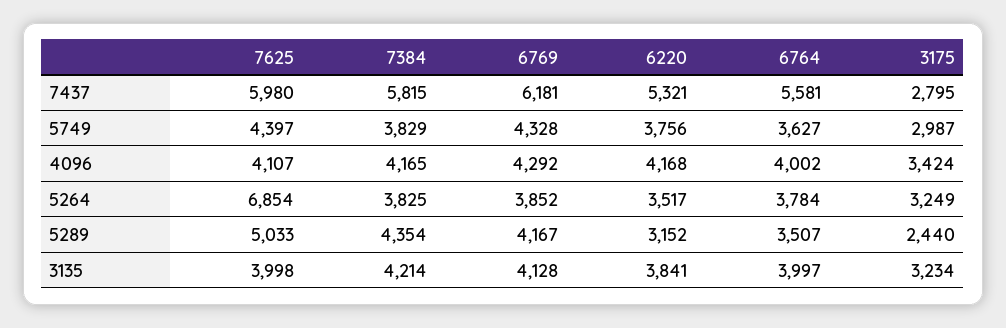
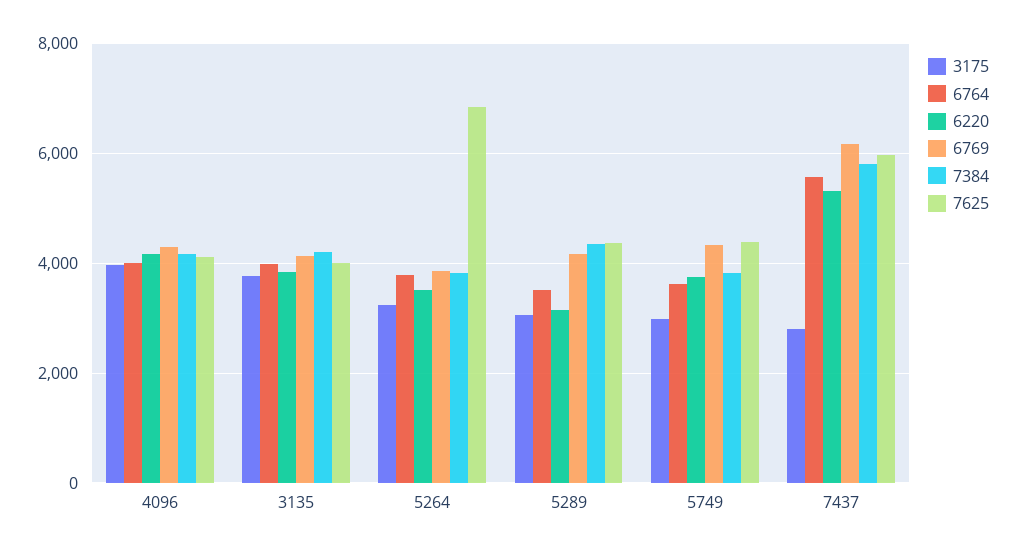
  {
    "7625": {
      "7437": 5980,
      "5749": 4397,
      "4096": 4107,
      "5264": 6854,
-     "5289": 5033,
+     "5289": 4400,
      "3135": 3998
    },
    "7384": {
      "7437": 5815,
      "5749": 3829,
      "4096": 4165,
      "5264": 3825,
      "5289": 4354,
      "3135": 4214
    },
    "6769": {
      "7437": 6181,
      "5749": 4328,
      "4096": 4292,
      "5264": 3852,
      "5289": 4167,
      "3135": 4128
    },
    "6220": {
      "7437": 5321,
      "5749": 3756,
      "4096": 4168,
      "5264": 3517,
      "5289": 3152,
      "3135": 3841
    },
    "6764": {
      "7437": 5581,
      "5749": 3627,
      "4096": 4002,
      "5264": 3784,
      "5289": 3507,
      "3135": 3997
    },
    "3175": {
      "7437": 2795,
      "5749": 2987,
-     "4096": 3424,
+     "4096": 4000,
      "5264": 3249,
-     "5289": 2440,
+     "5289": 3000,
-     "3135": 3234
+     "3135": 3800
    }
  }

